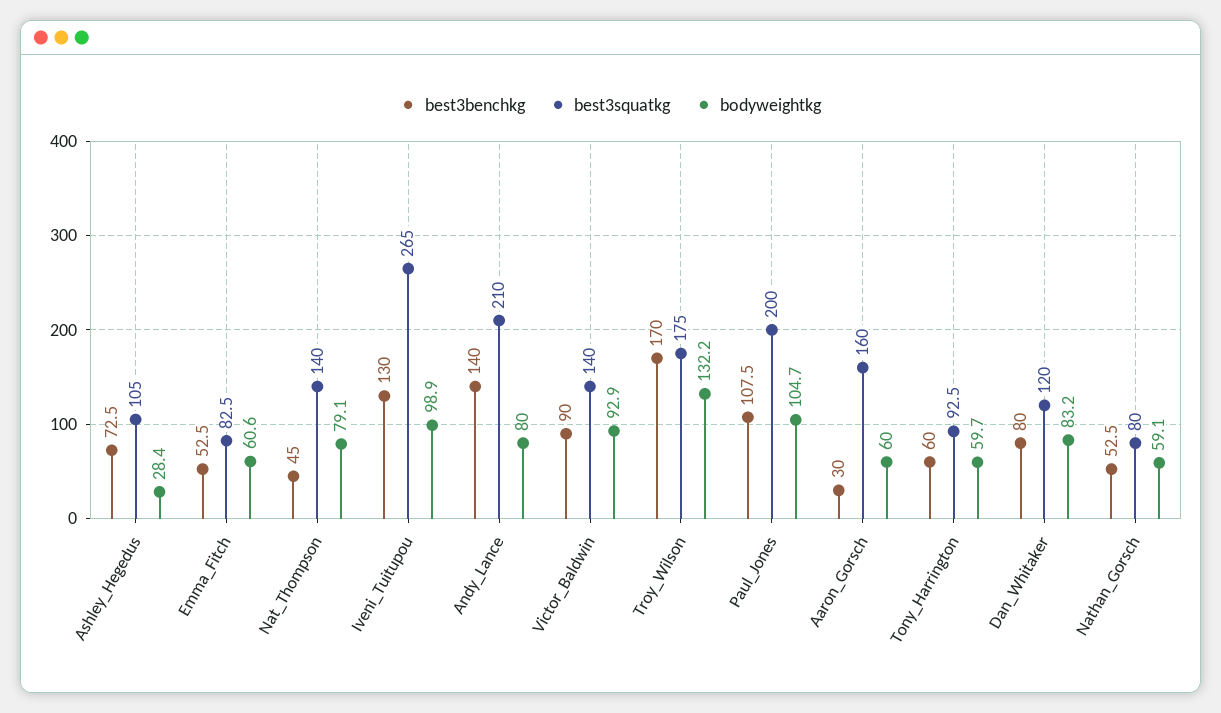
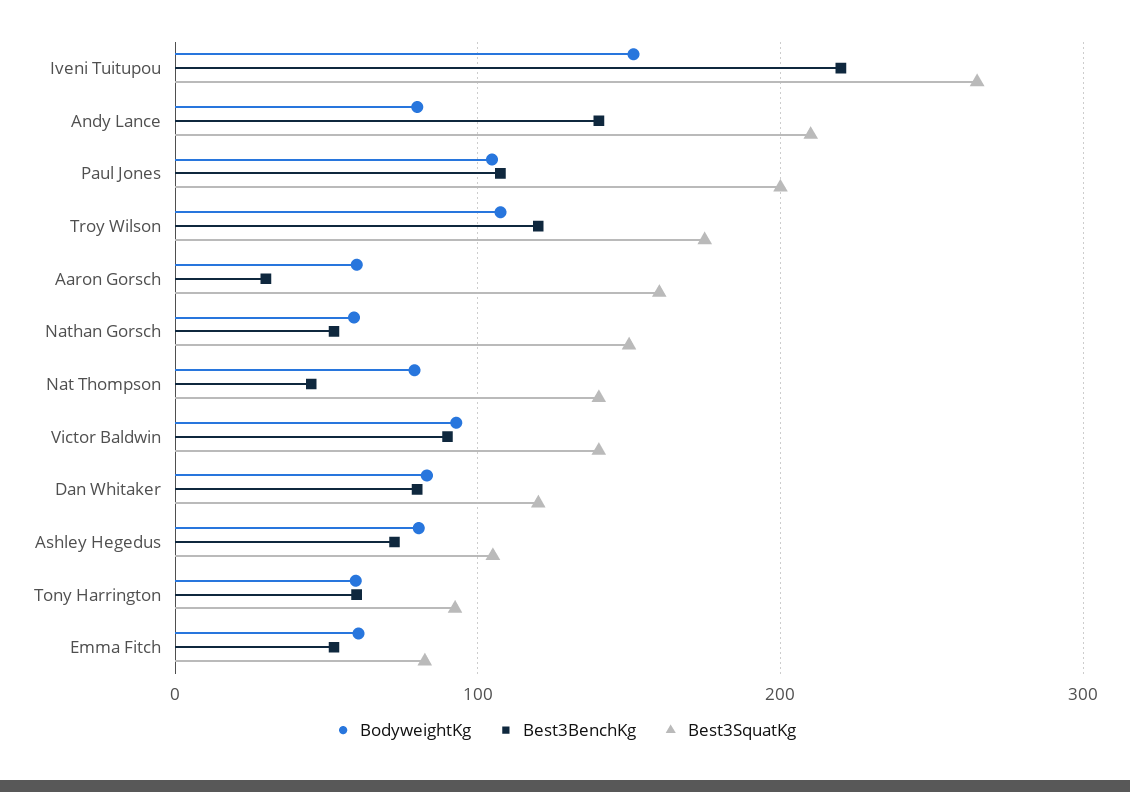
  {
    "best3benchkg": {
      "Ashley_Hegedus": 72.5,
      "Emma_Fitch": 52.5,
      "Nat_Thompson": 45,
-     "Iveni_Tuitupou": 130,
+     "Iveni_Tuitupou": 220,
      "Andy_Lance": 140,
      "Victor_Baldwin": 90,
-     "Troy_Wilson": 170,
+     "Troy_Wilson": 120,
      "Paul_Jones": 107.5,
      "Aaron_Gorsch": 30,
      "Tony_Harrington": 60,
      "Dan_Whitaker": 80,
      "Nathan_Gorsch": 52.5
    },
    "best3squatkg": {
      "Ashley_Hegedus": 105,
      "Emma_Fitch": 82.5,
      "Nat_Thompson": 140,
      "Iveni_Tuitupou": 265,
      "Andy_Lance": 210,
      "Victor_Baldwin": 140,
      "Troy_Wilson": 175,
      "Paul_Jones": 200,
      "Aaron_Gorsch": 160,
      "Tony_Harrington": 92.5,
      "Dan_Whitaker": 120,
-     "Nathan_Gorsch": 80
+     "Nathan_Gorsch": 150
    },
    "bodyweightkg": {
-     "Ashley_Hegedus": 28.4,
+     "Ashley_Hegedus": 80,
      "Emma_Fitch": 60.6,
      "Nat_Thompson": 79.1,
-     "Iveni_Tuitupou": 98.9,
+     "Iveni_Tuitupou": 150,
      "Andy_Lance": 80,
      "Victor_Baldwin": 92.9,
-     "Troy_Wilson": 132.2,
+     "Troy_Wilson": 110,
      "Paul_Jones": 104.7,
      "Aaron_Gorsch": 60,
      "Tony_Harrington": 59.7,
      "Dan_Whitaker": 83.2,
      "Nathan_Gorsch": 59.1
    }
  }

